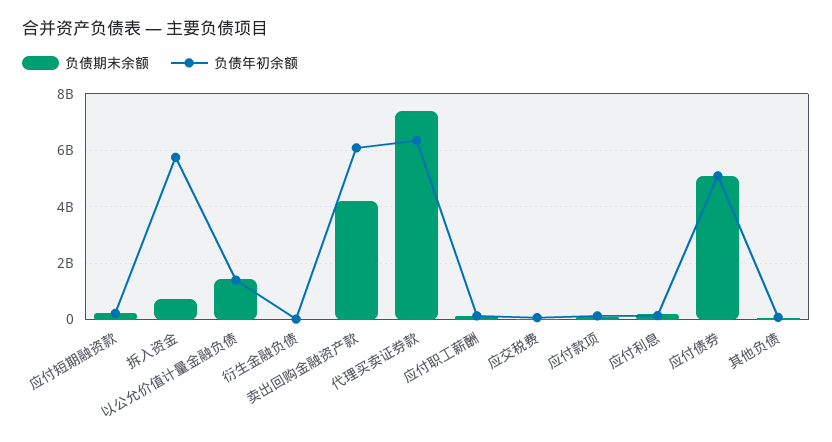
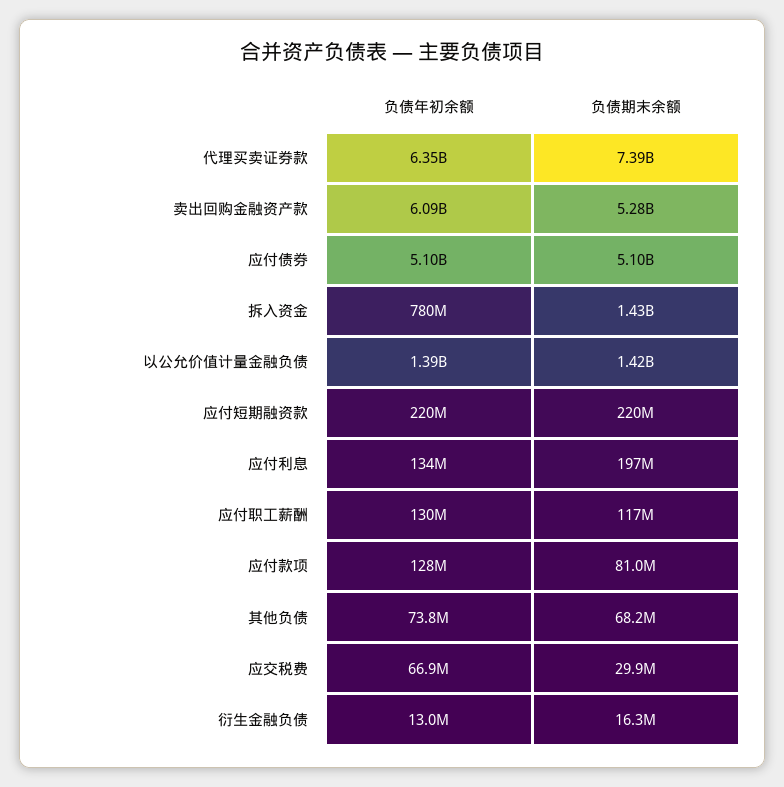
  {
    "负债期末余额": {
      "应付短期融资款": 220000000,
-     "拆入资金": 750000000,
+     "拆入资金": 1430000000,
      "以公允价值计量金融负债": 1420000000,
      "衍生金融负债": 16300000,
-     "卖出回购金融资产款": 4250000000,
+     "卖出回购金融资产款": 5280000000,
      "代理买卖证券款": 7390000000,
      "应付职工薪酬": 117000000,
      "应交税费": 29900000,
      "应付款项": 81000000,
      "应付利息": 197000000,
      "应付债券": 5100000000,
      "其他负债": 68200000
    },
    "负债年初余额": {
      "应付短期融资款": 220000000,
-     "拆入资金": 5750000000,
+     "拆入资金": 780000000,
      "以公允价值计量金融负债": 1390000000,
      "衍生金融负债": 13000000,
      "卖出回购金融资产款": 6090000000,
      "代理买卖证券款": 6350000000,
      "应付职工薪酬": 130000000,
      "应交税费": 66900000,
      "应付款项": 128000000,
      "应付利息": 134000000,
      "应付债券": 5100000000,
      "其他负债": 73800000
    }
  }

